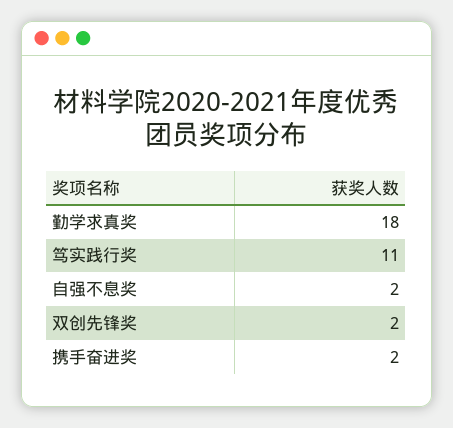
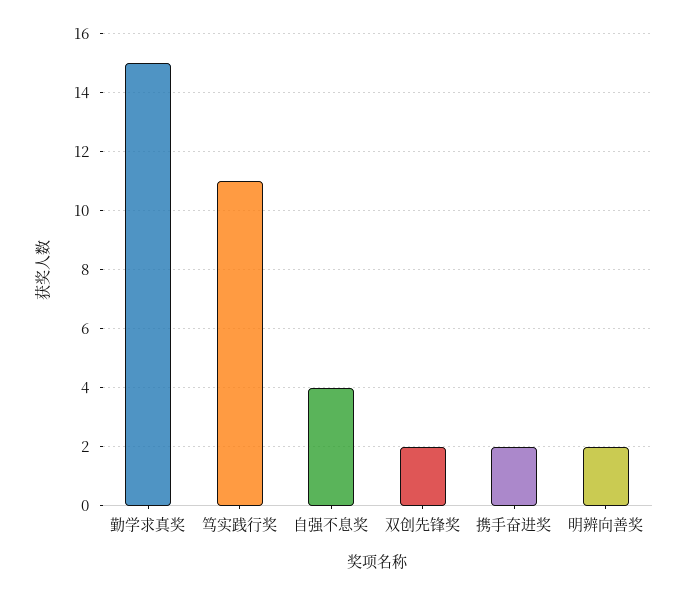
  {
-   "勤学求真奖": 18,
+   "勤学求真奖": 15,
    "笃实践行奖": 11,
-   "自强不息奖": 2,
+   "自强不息奖": 4,
    "双创先锋奖": 2,
-   "携手奋进奖": 2
+   "携手奋进奖": 2,
+   "明辨向善奖": 2
  }

